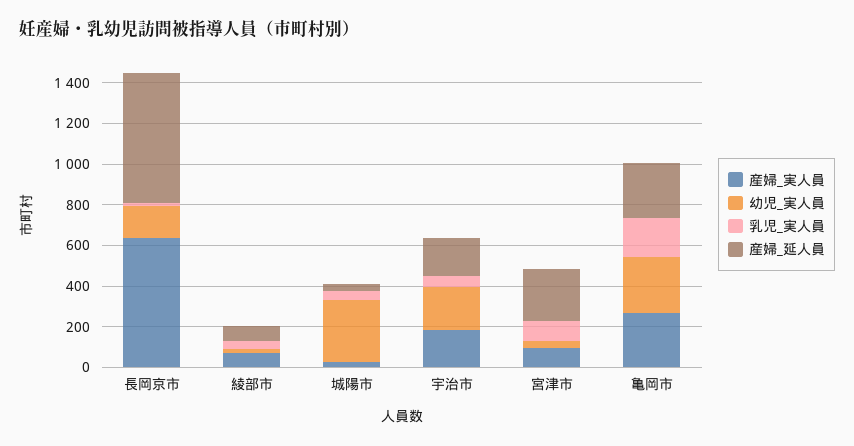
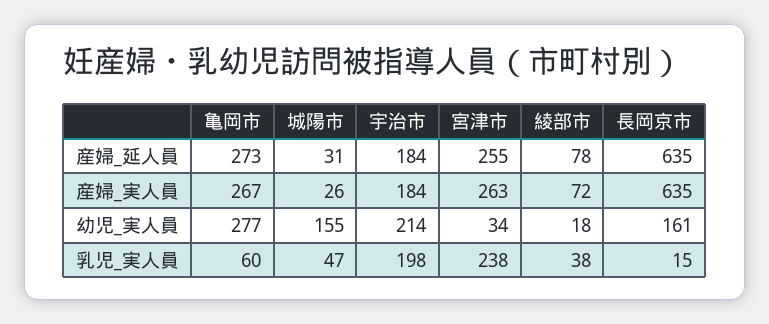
  {
    "産婦_実人員": {
      "長岡京市": 635,
      "綾部市": 72,
      "城陽市": 26,
      "宇治市": 184,
-     "宮津市": 100,
+     "宮津市": 263,
      "亀岡市": 267
    },
    "幼児_実人員": {
      "長岡京市": 161,
      "綾部市": 18,
-     "城陽市": 300,
+     "城陽市": 155,
      "宇治市": 214,
      "宮津市": 34,
      "亀岡市": 277
    },
    "乳児_実人員": {
      "長岡京市": 15,
      "綾部市": 38,
      "城陽市": 47,
-     "宇治市": 50,
+     "宇治市": 198,
-     "宮津市": 100,
+     "宮津市": 238,
-     "亀岡市": 200
+     "亀岡市": 60
    },
    "産婦_延人員": {
      "長岡京市": 635,
      "綾部市": 78,
      "城陽市": 31,
      "宇治市": 184,
      "宮津市": 255,
      "亀岡市": 273
    }
  }

